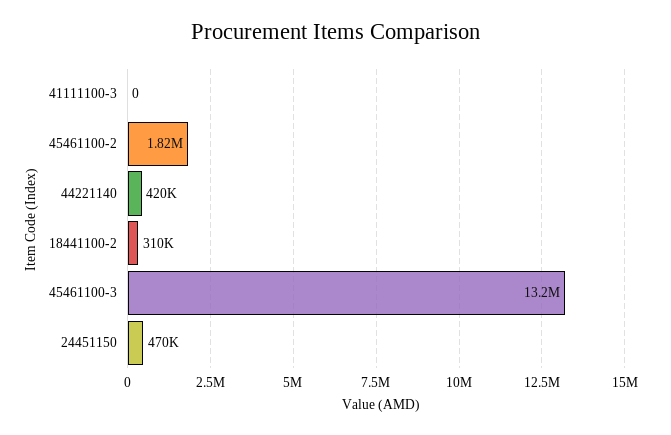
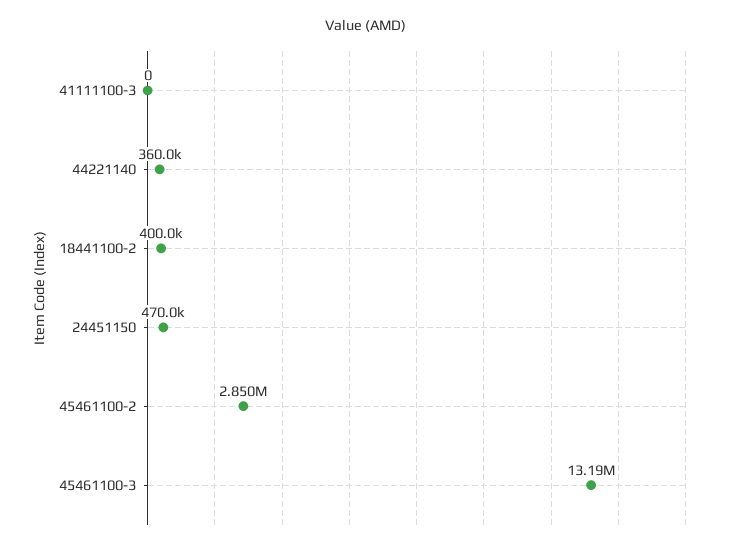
  {
    "41111100-3": 0,
-   "45461100-2": 1820000,
+   "45461100-2": 2850000,
-   "44221140": 420000,
+   "44221140": 360000,
-   "18441100-2": 310000,
+   "18441100-2": 400000,
    "45461100-3": 13190000,
    "24451150": 470000
  }

